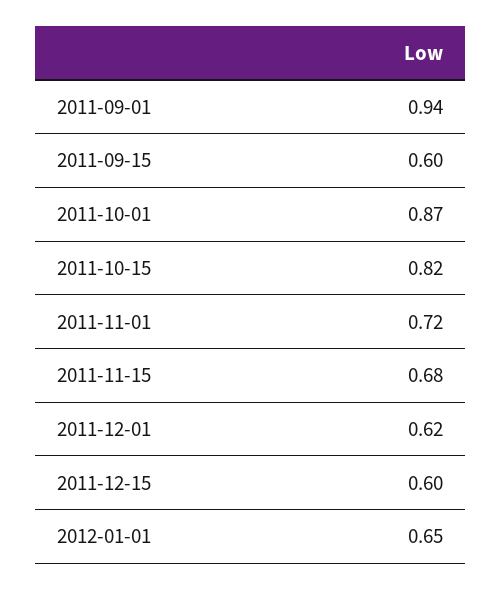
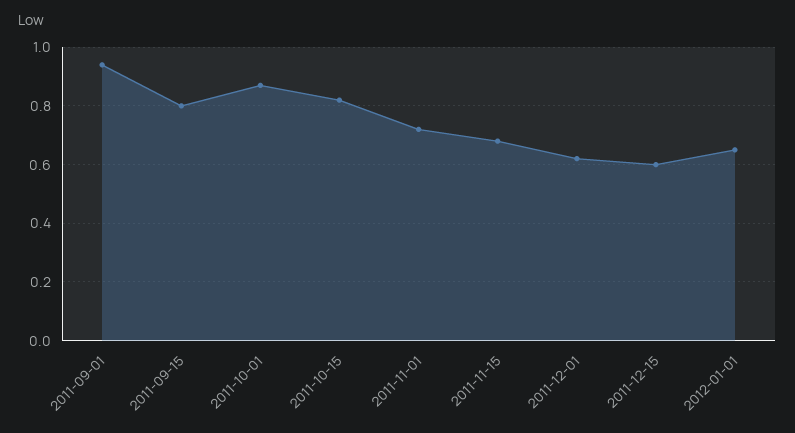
  {
    "2011-09-01": 0.94,
-   "2011-09-15": 0.6,
+   "2011-09-15": 0.8,
    "2011-10-01": 0.87,
    "2011-10-15": 0.82,
    "2011-11-01": 0.72,
    "2011-11-15": 0.68,
    "2011-12-01": 0.62,
    "2011-12-15": 0.6,
    "2012-01-01": 0.65
  }

